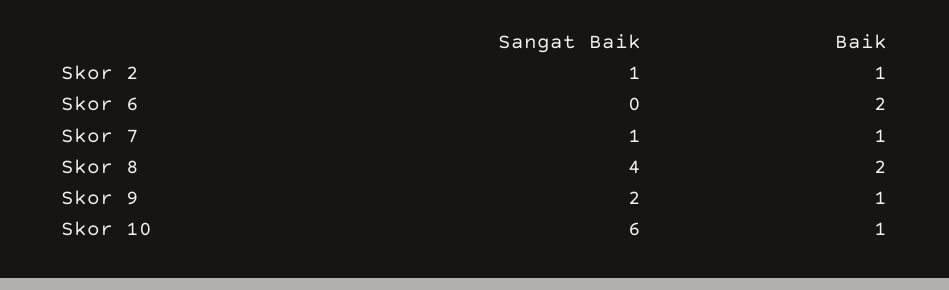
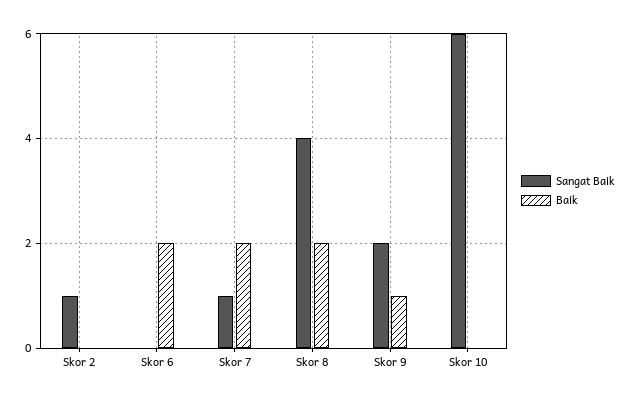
  {
    "Sangat Baik": {
      "Skor 2": 1,
      "Skor 6": 0,
      "Skor 7": 1,
      "Skor 8": 4,
      "Skor 9": 2,
      "Skor 10": 6
    },
    "Baik": {
-     "Skor 2": 1,
+     "Skor 2": 0,
      "Skor 6": 2,
-     "Skor 7": 1,
+     "Skor 7": 2,
      "Skor 8": 2,
      "Skor 9": 1,
-     "Skor 10": 1
+     "Skor 10": 0
    }
  }

